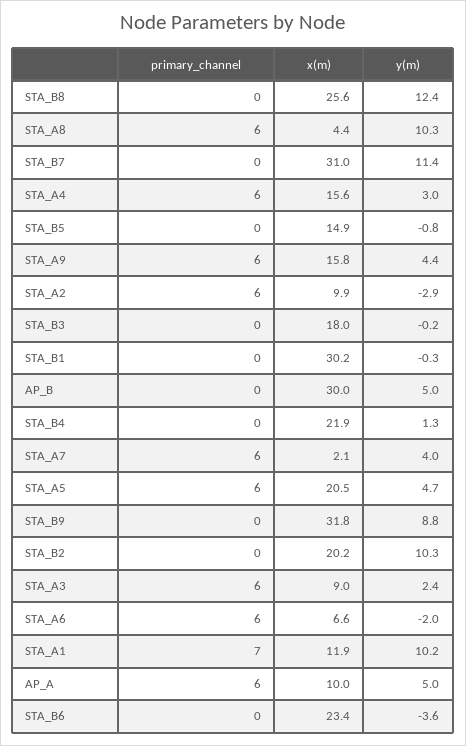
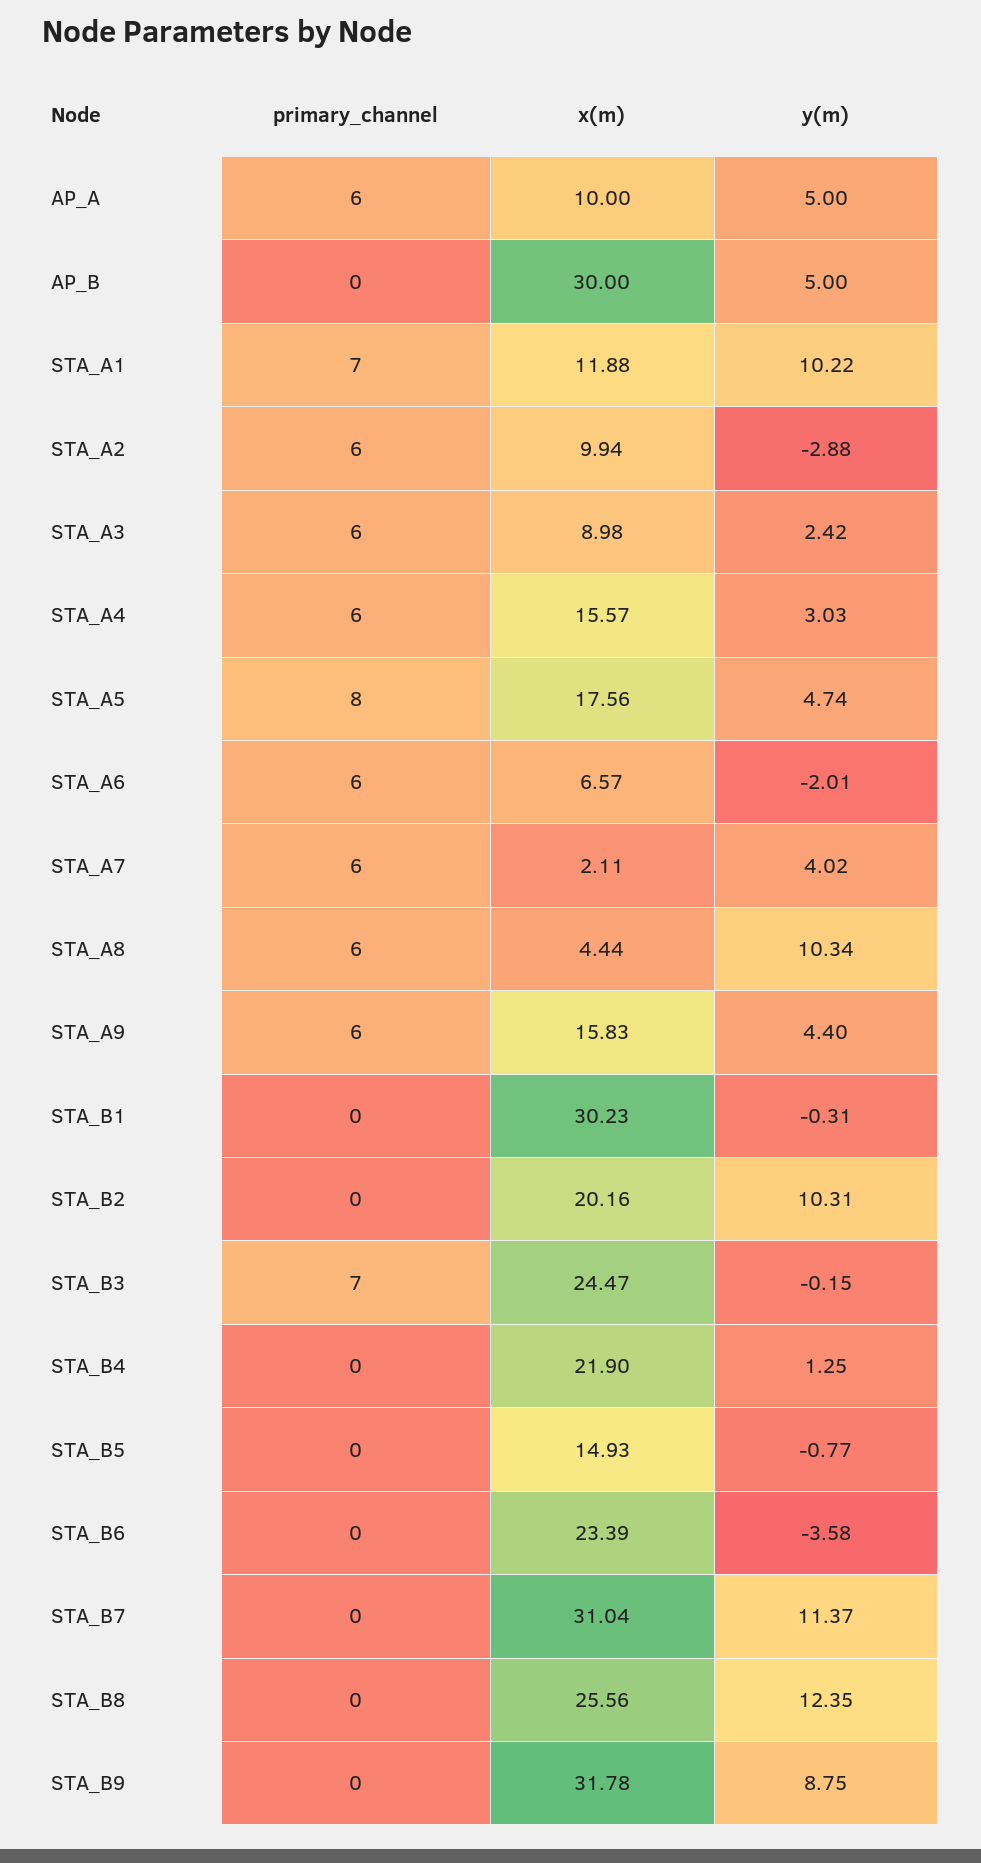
  {
    "primary_channel": {
      "STA_B8": 0,
      "STA_A8": 6,
      "STA_B7": 0,
      "STA_A4": 6,
      "STA_B5": 0,
      "STA_A9": 6,
      "STA_A2": 6,
-     "STA_B3": 0,
+     "STA_B3": 7,
      "STA_B1": 0,
      "AP_B": 0,
      "STA_B4": 0,
      "STA_A7": 6,
-     "STA_A5": 6,
+     "STA_A5": 8,
      "STA_B9": 0,
      "STA_B2": 0,
      "STA_A3": 6,
      "STA_A6": 6,
      "STA_A1": 7,
      "AP_A": 6,
      "STA_B6": 0
    },
    "x(m)": {
      "STA_B8": 25.56,
      "STA_A8": 4.44,
      "STA_B7": 31.04,
      "STA_A4": 15.57,
      "STA_B5": 14.93,
      "STA_A9": 15.83,
      "STA_A2": 9.94,
-     "STA_B3": 18,
+     "STA_B3": 24.47,
      "STA_B1": 30.23,
      "AP_B": 30,
      "STA_B4": 21.9,
      "STA_A7": 2.11,
-     "STA_A5": 20.5,
+     "STA_A5": 17.56,
      "STA_B9": 31.78,
      "STA_B2": 20.16,
      "STA_A3": 8.98,
      "STA_A6": 6.57,
      "STA_A1": 11.88,
      "AP_A": 10,
      "STA_B6": 23.39
    },
    "y(m)": {
      "STA_B8": 12.35,
      "STA_A8": 10.34,
      "STA_B7": 11.37,
      "STA_A4": 3.03,
      "STA_B5": -0.77,
      "STA_A9": 4.4,
      "STA_A2": -2.88,
      "STA_B3": -0.15,
      "STA_B1": -0.31,
      "AP_B": 5,
      "STA_B4": 1.25,
      "STA_A7": 4.02,
      "STA_A5": 4.74,
      "STA_B9": 8.75,
      "STA_B2": 10.31,
      "STA_A3": 2.42,
      "STA_A6": -2.01,
      "STA_A1": 10.22,
      "AP_A": 5,
      "STA_B6": -3.58
    }
  }

